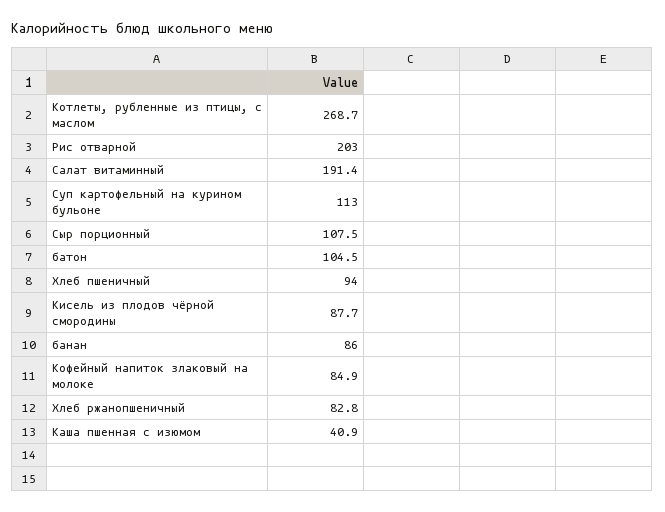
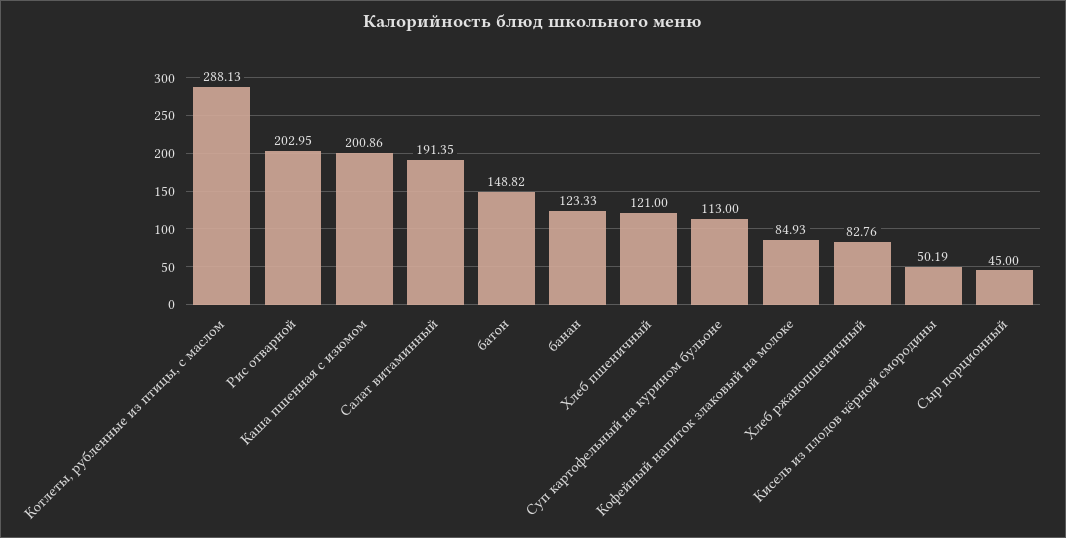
  {
-   "Котлеты, рубленные из птицы, с маслом": 268.7,
+   "Котлеты, рубленные из птицы, с маслом": 288.13,
    "Рис отварной": 202.95,
    "Салат витаминный": 191.35,
    "Суп картофельный на курином бульоне": 113,
-   "Сыр порционный": 107.5,
+   "Сыр порционный": 45,
-   "батон": 104.5,
+   "батон": 148.82,
-   "Хлеб пшеничный": 94,
+   "Хлеб пшеничный": 121,
-   "Кисель из плодов чёрной смородины": 87.7,
+   "Кисель из плодов чёрной смородины": 50.19,
-   "банан": 86,
+   "банан": 123.33,
    "Кофейный напиток злаковый на молоке": 84.93,
    "Хлеб ржанопшеничный": 82.76,
-   "Каша пшенная с изюмом": 40.9
+   "Каша пшенная с изюмом": 200.86
  }

